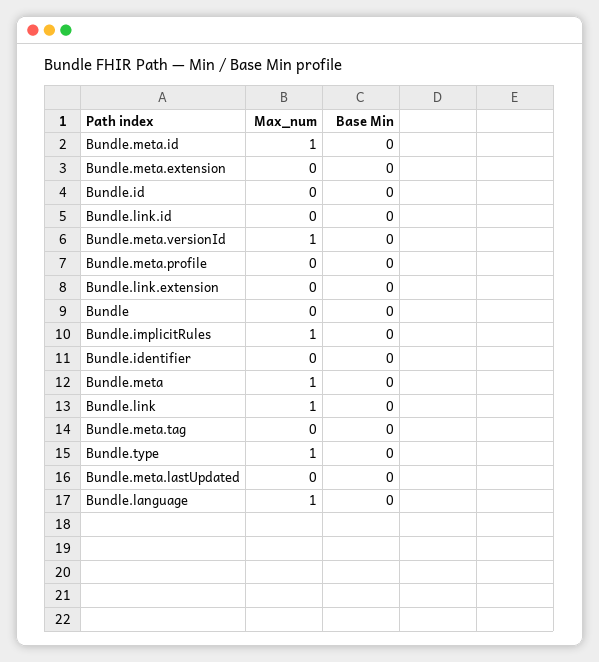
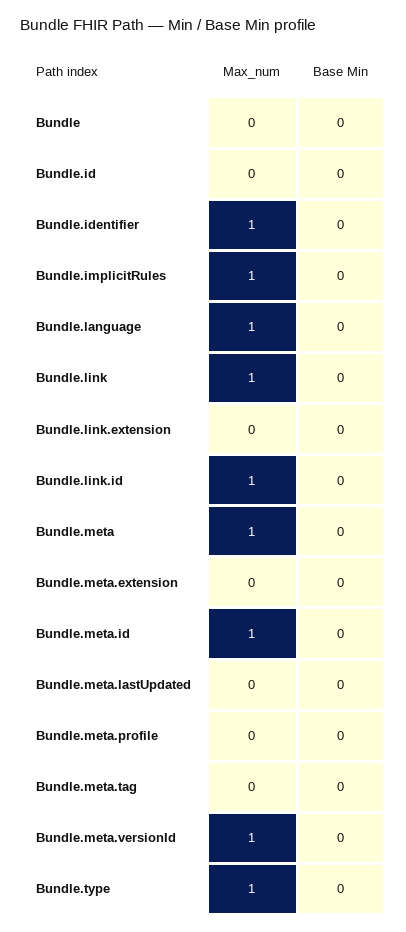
  {
    "Max_num": {
      "Bundle.meta.id": 1,
      "Bundle.meta.extension": 0,
      "Bundle.id": 0,
-     "Bundle.link.id": 0,
+     "Bundle.link.id": 1,
      "Bundle.meta.versionId": 1,
      "Bundle.meta.profile": 0,
      "Bundle.link.extension": 0,
      "Bundle": 0,
      "Bundle.implicitRules": 1,
-     "Bundle.identifier": 0,
+     "Bundle.identifier": 1,
      "Bundle.meta": 1,
      "Bundle.link": 1,
      "Bundle.meta.tag": 0,
      "Bundle.type": 1,
      "Bundle.meta.lastUpdated": 0,
      "Bundle.language": 1
    },
    "Base Min": {
      "Bundle.meta.id": 0,
      "Bundle.meta.extension": 0,
      "Bundle.id": 0,
      "Bundle.link.id": 0,
      "Bundle.meta.versionId": 0,
      "Bundle.meta.profile": 0,
      "Bundle.link.extension": 0,
      "Bundle": 0,
      "Bundle.implicitRules": 0,
      "Bundle.identifier": 0,
      "Bundle.meta": 0,
      "Bundle.link": 0,
      "Bundle.meta.tag": 0,
      "Bundle.type": 0,
      "Bundle.meta.lastUpdated": 0,
      "Bundle.language": 0
    }
  }

